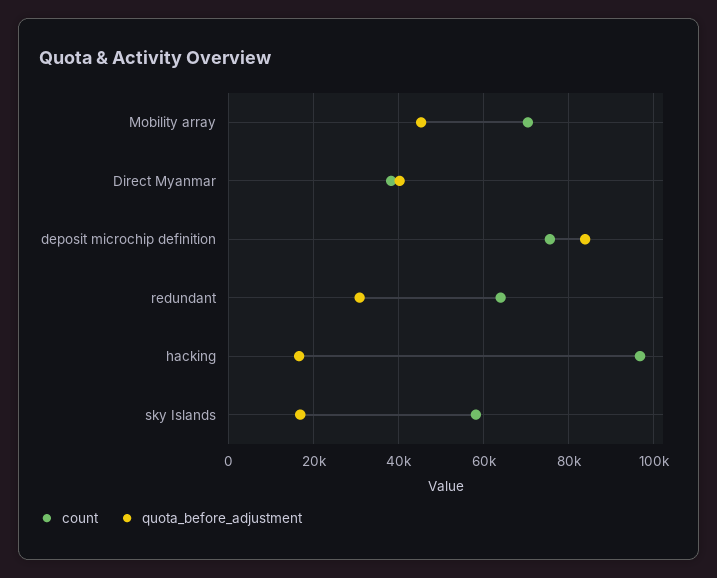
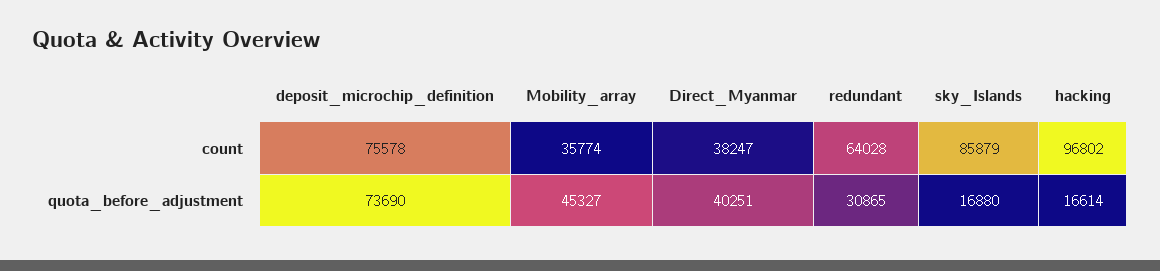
  {
    "count": {
-     "Mobility array": 70000,
+     "Mobility array": 35774,
      "Direct Myanmar": 38247,
      "deposit microchip definition": 75578,
      "redundant": 64028,
      "hacking": 96802,
-     "sky Islands": 58000
+     "sky Islands": 85879
    },
    "quota_before_adjustment": {
      "Mobility array": 45327,
      "Direct Myanmar": 40251,
-     "deposit microchip definition": 84000,
+     "deposit microchip definition": 73690,
      "redundant": 30865,
      "hacking": 16614,
      "sky Islands": 16880
    }
  }

